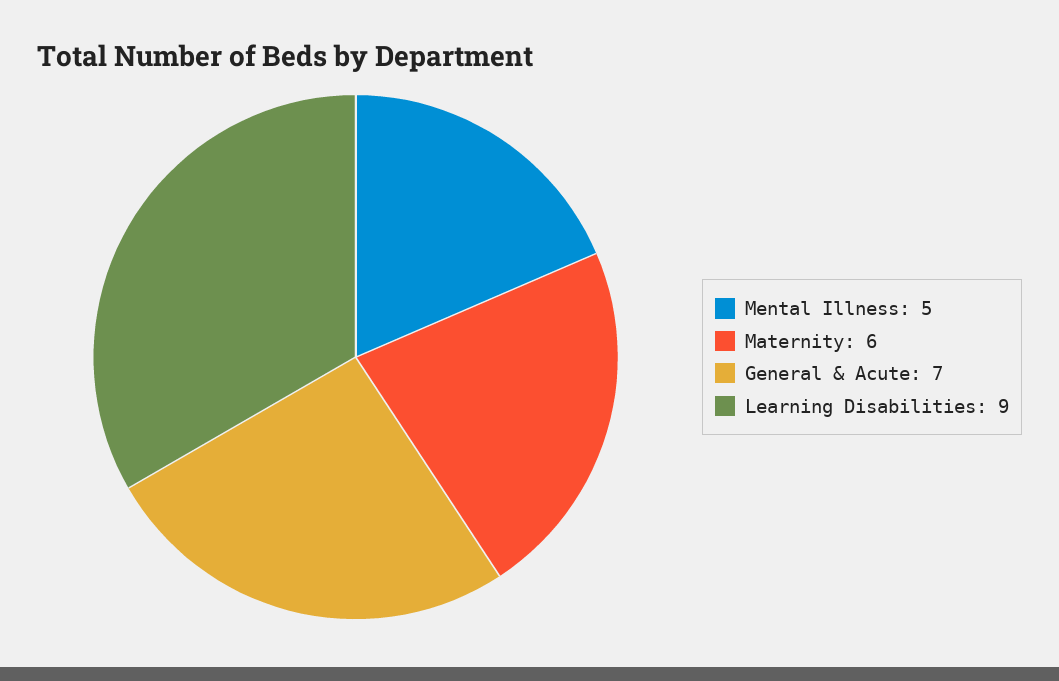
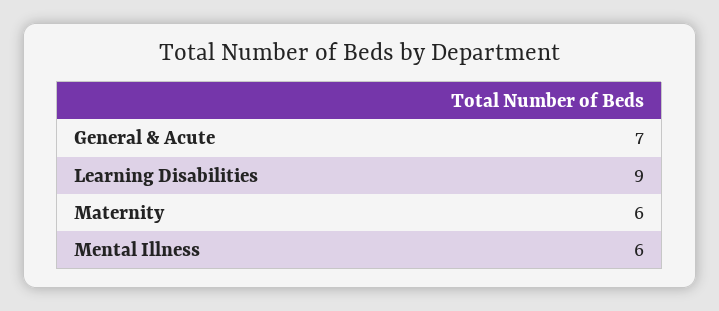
  {
-   "Mental Illness": 5,
+   "Mental Illness": 6,
    "Maternity": 6,
    "General & Acute": 7,
    "Learning Disabilities": 9
  }

